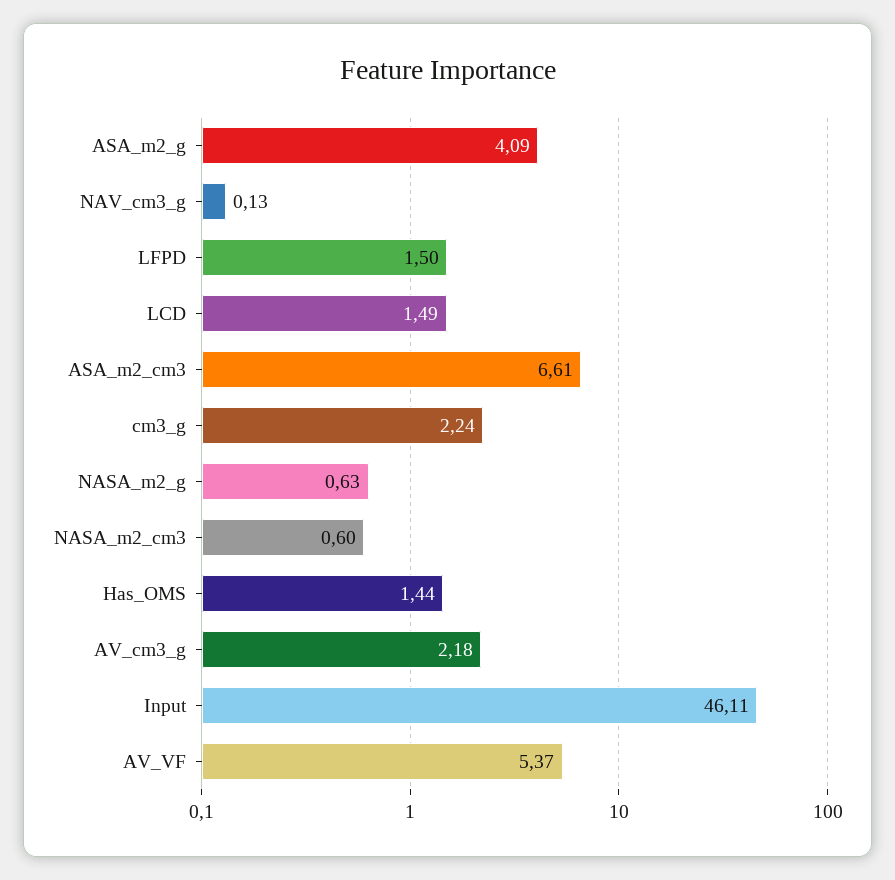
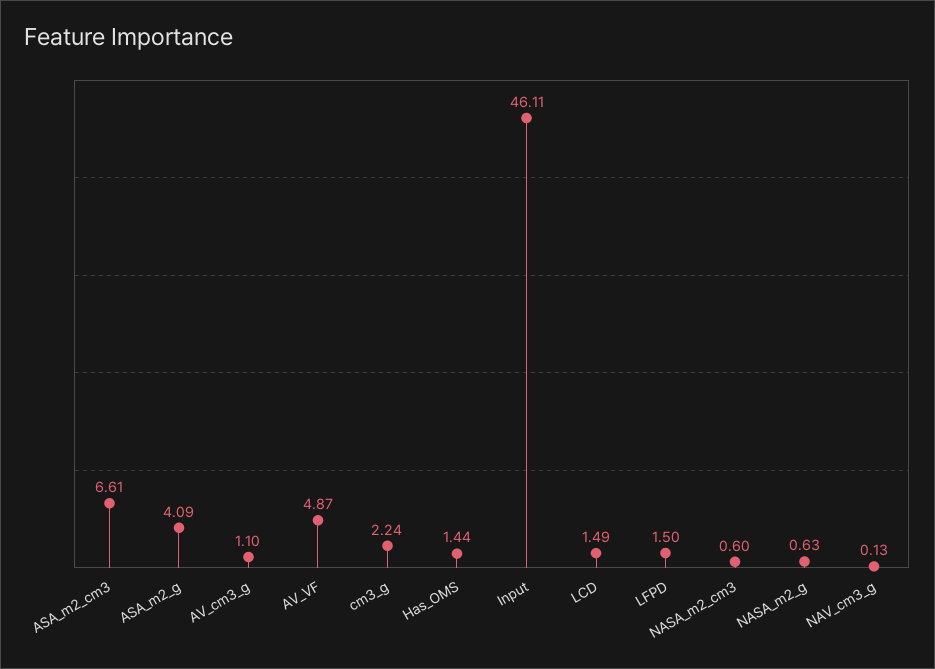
  {
    "ASA_m2_g": 4.09,
    "NAV_cm3_g": 0.13,
    "LFPD": 1.5,
    "LCD": 1.49,
    "ASA_m2_cm3": 6.61,
    "cm3_g": 2.24,
    "NASA_m2_g": 0.63,
    "NASA_m2_cm3": 0.6,
    "Has_OMS": 1.44,
-   "AV_cm3_g": 2.18,
+   "AV_cm3_g": 1.1,
    "Input": 46.11,
-   "AV_VF": 5.37
+   "AV_VF": 4.87
  }

